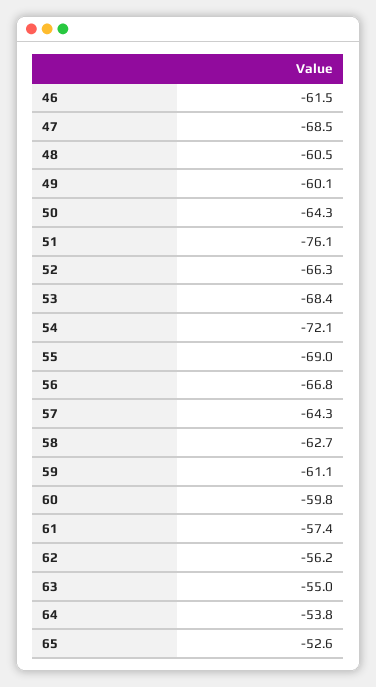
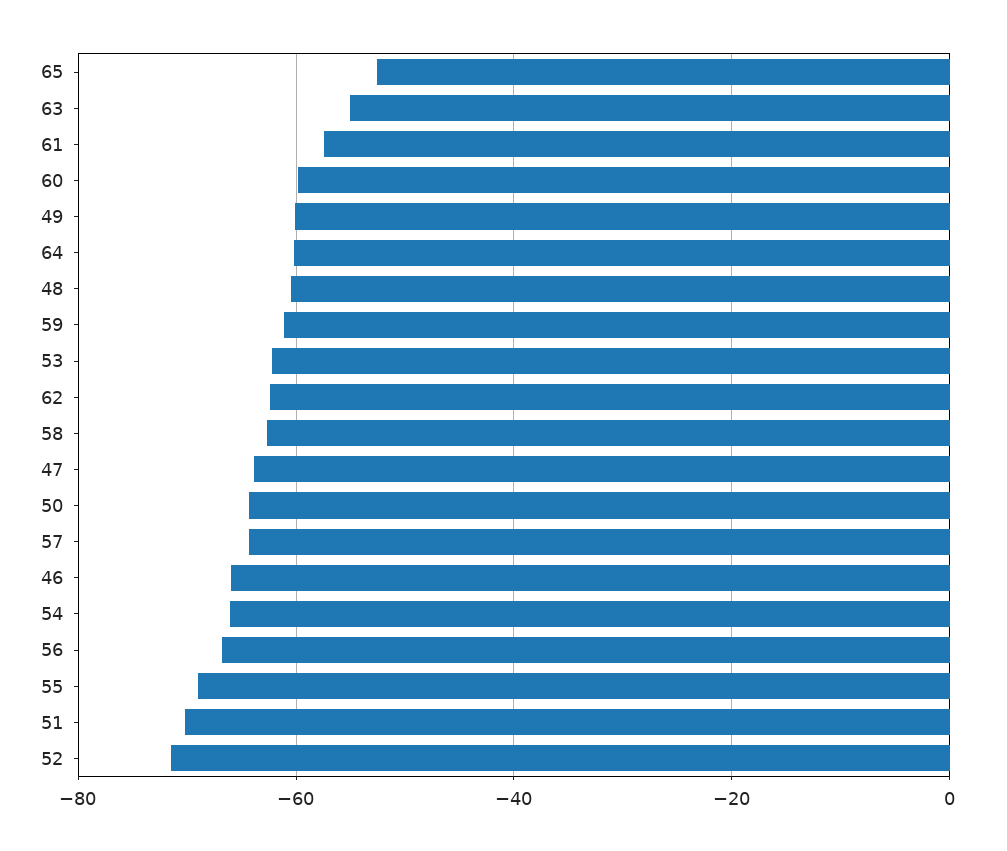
  {
-   "46": -61.5,
+   "46": -66,
-   "47": -68.5,
+   "47": -64,
    "48": -60.5,
    "49": -60.1,
    "50": -64.3,
-   "51": -76.1,
+   "51": -70,
-   "52": -66.3,
+   "52": -72,
-   "53": -68.4,
+   "53": -62,
-   "54": -72.1,
+   "54": -66,
    "55": -69,
    "56": -66.8,
    "57": -64.3,
    "58": -62.7,
    "59": -61.1,
    "60": -59.8,
    "61": -57.4,
-   "62": -56.2,
+   "62": -62,
    "63": -55,
-   "64": -53.8,
+   "64": -60,
    "65": -52.6
  }

